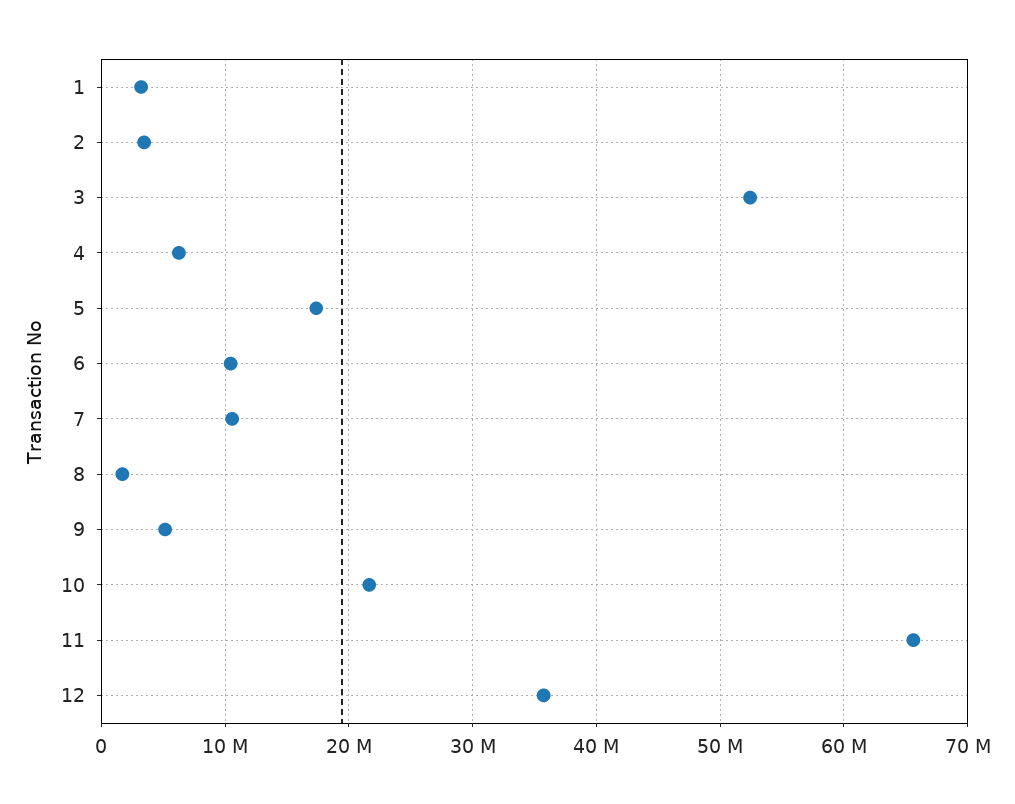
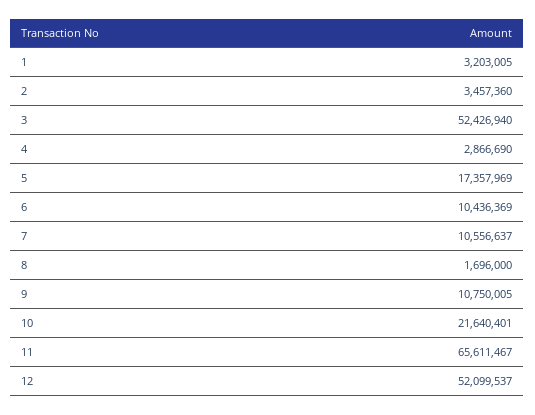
  {
    "1": 3203005,
    "2": 3457360,
    "3": 52426940,
-   "4": 6000000,
+   "4": 2866690,
    "5": 17357969,
    "6": 10436369,
    "7": 10556637,
    "8": 1696000,
-   "9": 5000000,
+   "9": 10750005,
    "10": 21640401,
    "11": 65611467,
-   "12": 36000000
+   "12": 52099537
  }

